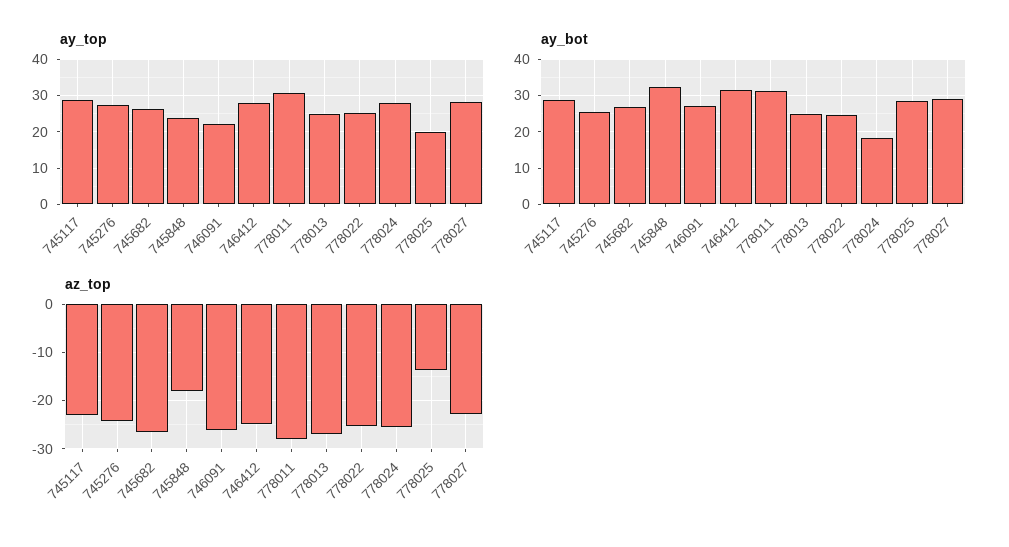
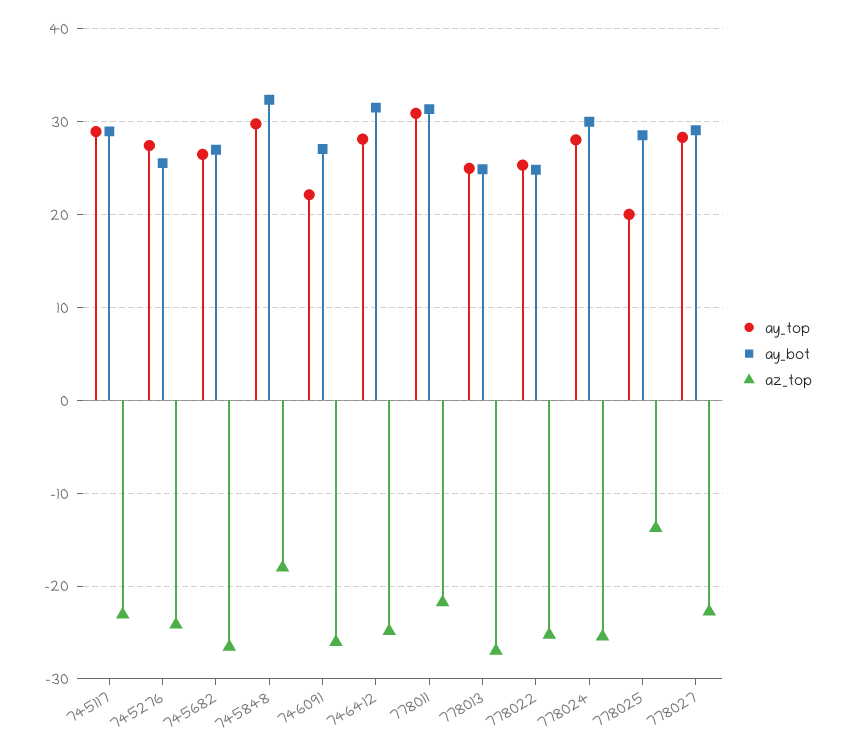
  {
    "ay_top": {
      "745117": 29,
      "745276": 27,
      "745682": 26,
-     "745848": 24,
+     "745848": 30,
      "746091": 22,
      "746412": 28,
      "778011": 31,
      "778013": 25,
      "778022": 25,
      "778024": 28,
      "778025": 20,
      "778027": 28
    },
    "ay_bot": {
      "745117": 29,
      "745276": 26,
      "745682": 27,
      "745848": 32,
      "746091": 27,
      "746412": 31,
      "778011": 31,
      "778013": 25,
      "778022": 25,
-     "778024": 18,
+     "778024": 30,
      "778025": 29,
      "778027": 29
    },
    "az_top": {
      "745117": -23,
      "745276": -24,
      "745682": -27,
      "745848": -18,
      "746091": -26,
      "746412": -25,
-     "778011": -28,
+     "778011": -22,
      "778013": -27,
      "778022": -25,
      "778024": -25,
      "778025": -14,
      "778027": -23
    }
  }

